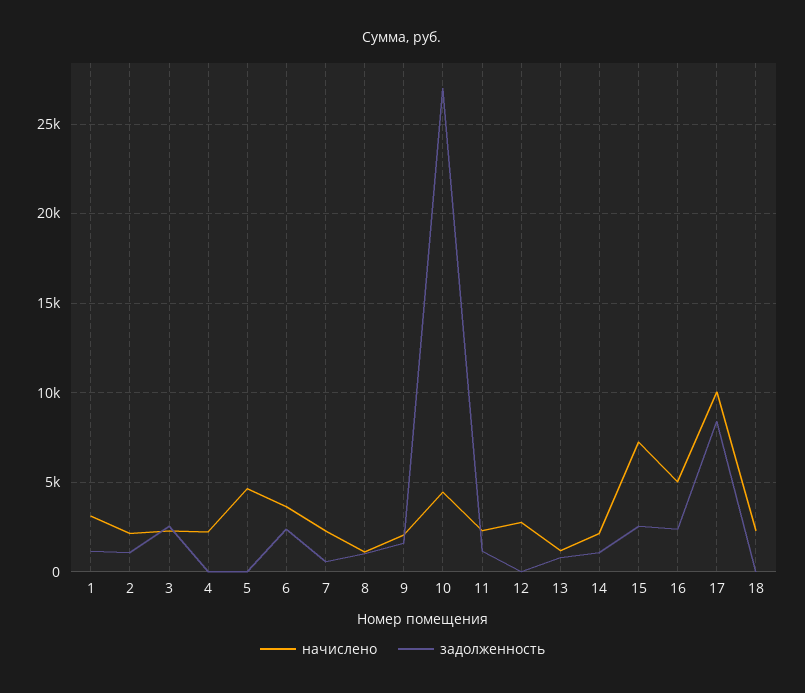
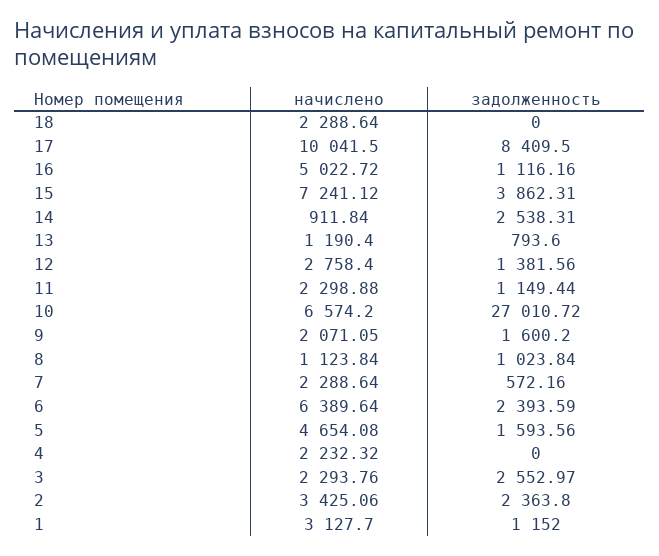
  {
    "начислено": {
      "1": 3127.7,
-     "2": 2000,
+     "2": 3425.06,
      "3": 2293.76,
      "4": 2232.32,
      "5": 4654.08,
-     "6": 3500,
+     "6": 6389.64,
      "7": 2288.64,
      "8": 1123.84,
      "9": 2071.05,
-     "10": 4500,
+     "10": 6574.2,
      "11": 2298.88,
      "12": 2758.4,
      "13": 1190.4,
-     "14": 2000,
+     "14": 911.84,
      "15": 7241.12,
      "16": 5022.72,
      "17": 10041.5,
      "18": 2288.64
    },
    "задолженность": {
      "1": 1152,
-     "2": 1000,
+     "2": 2363.8,
      "3": 2552.97,
      "4": 0,
-     "5": 0,
+     "5": 1593.56,
      "6": 2393.59,
      "7": 572.16,
      "8": 1023.84,
      "9": 1600.2,
      "10": 27010.72,
      "11": 1149.44,
-     "12": 0,
+     "12": 1381.56,
      "13": 793.6,
-     "14": 1000,
+     "14": 2538.31,
-     "15": 2500,
+     "15": 3862.31,
-     "16": 2500,
+     "16": 1116.16,
      "17": 8409.5,
      "18": 0
    }
  }

